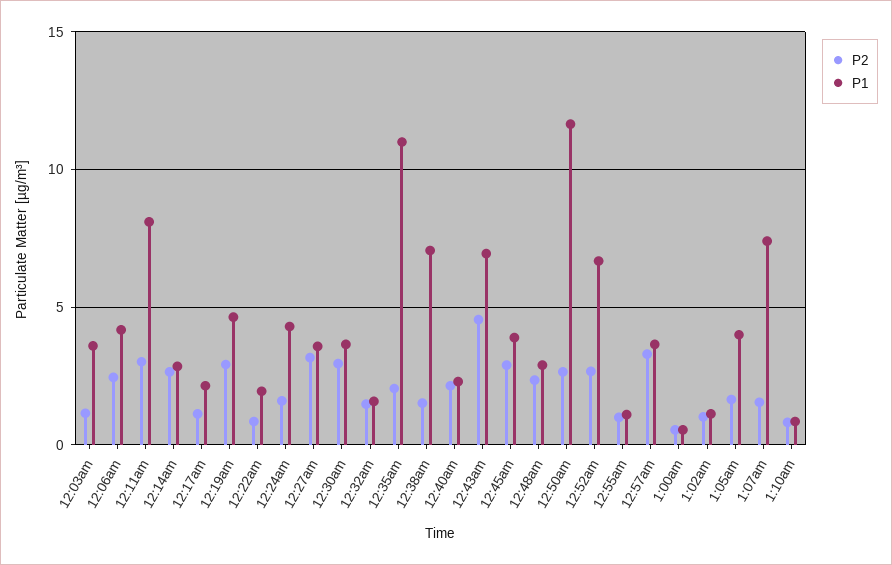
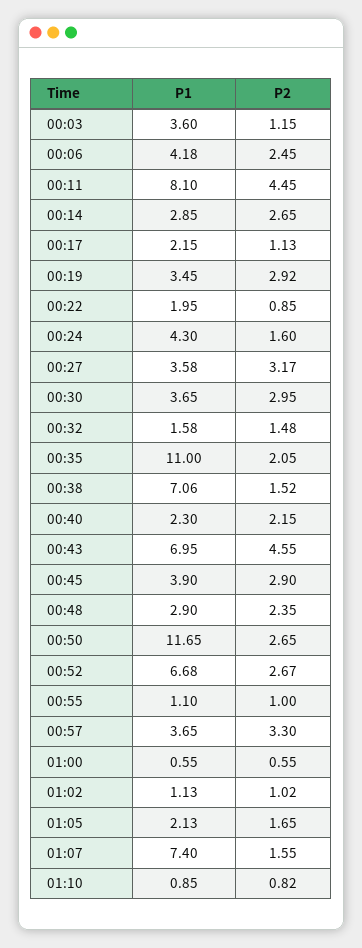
  {
    "P2": {
      "12:03am": 1.15,
      "12:06am": 2.45,
-     "12:11am": 3,
+     "12:11am": 4.45,
      "12:14am": 2.65,
      "12:17am": 1.13,
      "12:19am": 2.92,
      "12:22am": 0.85,
      "12:24am": 1.6,
      "12:27am": 3.17,
      "12:30am": 2.95,
      "12:32am": 1.48,
      "12:35am": 2.05,
      "12:38am": 1.52,
      "12:40am": 2.15,
      "12:43am": 4.55,
      "12:45am": 2.9,
      "12:48am": 2.35,
      "12:50am": 2.65,
      "12:52am": 2.67,
      "12:55am": 1,
      "12:57am": 3.3,
      "1:00am": 0.55,
      "1:02am": 1.02,
      "1:05am": 1.65,
      "1:07am": 1.55,
      "1:10am": 0.82
    },
    "P1": {
      "12:03am": 3.6,
      "12:06am": 4.18,
      "12:11am": 8.1,
      "12:14am": 2.85,
      "12:17am": 2.15,
-     "12:19am": 4.5,
+     "12:19am": 3.45,
      "12:22am": 1.95,
      "12:24am": 4.3,
      "12:27am": 3.58,
      "12:30am": 3.65,
      "12:32am": 1.58,
      "12:35am": 11,
      "12:38am": 7.06,
      "12:40am": 2.3,
      "12:43am": 6.95,
      "12:45am": 3.9,
      "12:48am": 2.9,
      "12:50am": 11.65,
      "12:52am": 6.68,
      "12:55am": 1.1,
      "12:57am": 3.65,
      "1:00am": 0.55,
      "1:02am": 1.13,
-     "1:05am": 4,
+     "1:05am": 2.13,
      "1:07am": 7.4,
      "1:10am": 0.85
    }
  }

